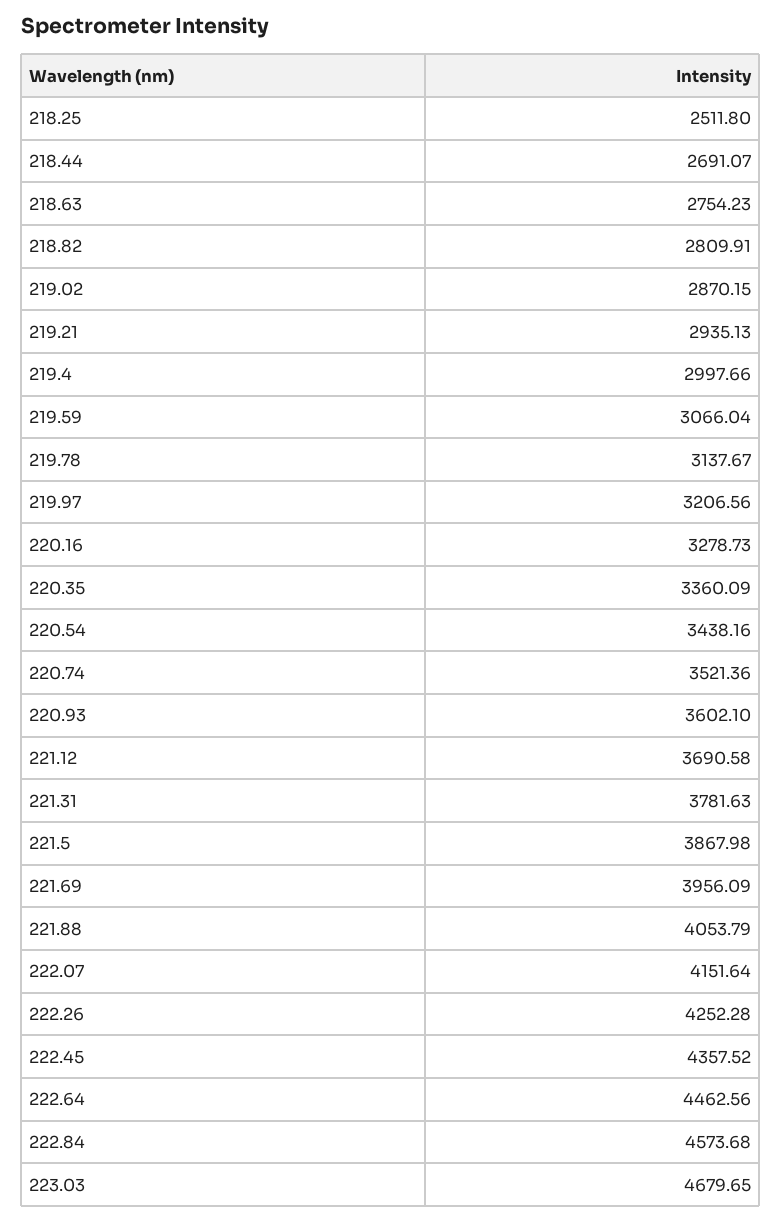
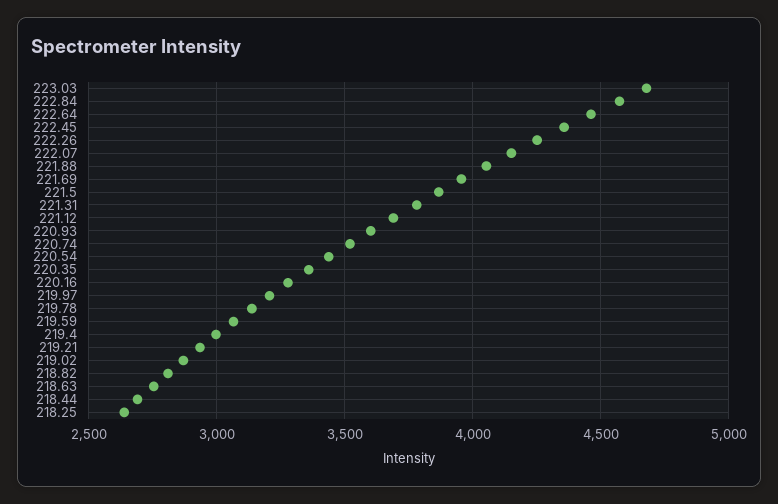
  {
-   "218.25": 2511.8,
+   "218.25": 2650,
    "218.44": 2691.07,
    "218.63": 2754.23,
    "218.82": 2809.91,
    "219.02": 2870.15,
    "219.21": 2935.13,
    "219.4": 2997.66,
    "219.59": 3066.04,
    "219.78": 3137.67,
    "219.97": 3206.56,
    "220.16": 3278.73,
    "220.35": 3360.09,
    "220.54": 3438.16,
    "220.74": 3521.36,
    "220.93": 3602.1,
    "221.12": 3690.58,
    "221.31": 3781.63,
    "221.5": 3867.98,
    "221.69": 3956.09,
    "221.88": 4053.79,
    "222.07": 4151.64,
    "222.26": 4252.28,
    "222.45": 4357.52,
    "222.64": 4462.56,
    "222.84": 4573.68,
    "223.03": 4679.65
  }

